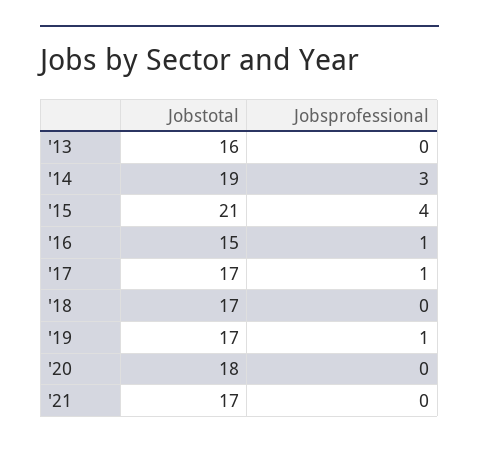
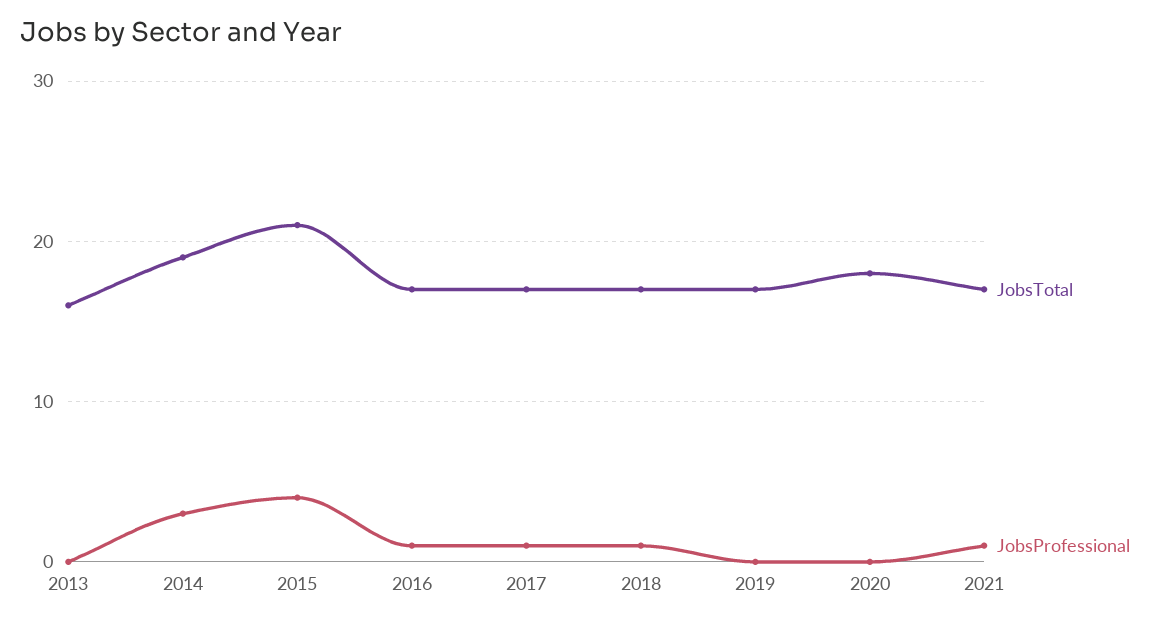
  {
    "Jobstotal": {
      "'13": 16,
      "'14": 19,
      "'15": 21,
-     "'16": 15,
+     "'16": 17,
      "'17": 17,
      "'18": 17,
      "'19": 17,
      "'20": 18,
      "'21": 17
    },
    "Jobsprofessional": {
      "'13": 0,
      "'14": 3,
      "'15": 4,
      "'16": 1,
      "'17": 1,
-     "'18": 0,
+     "'18": 1,
-     "'19": 1,
+     "'19": 0,
      "'20": 0,
-     "'21": 0
+     "'21": 1
    }
  }

